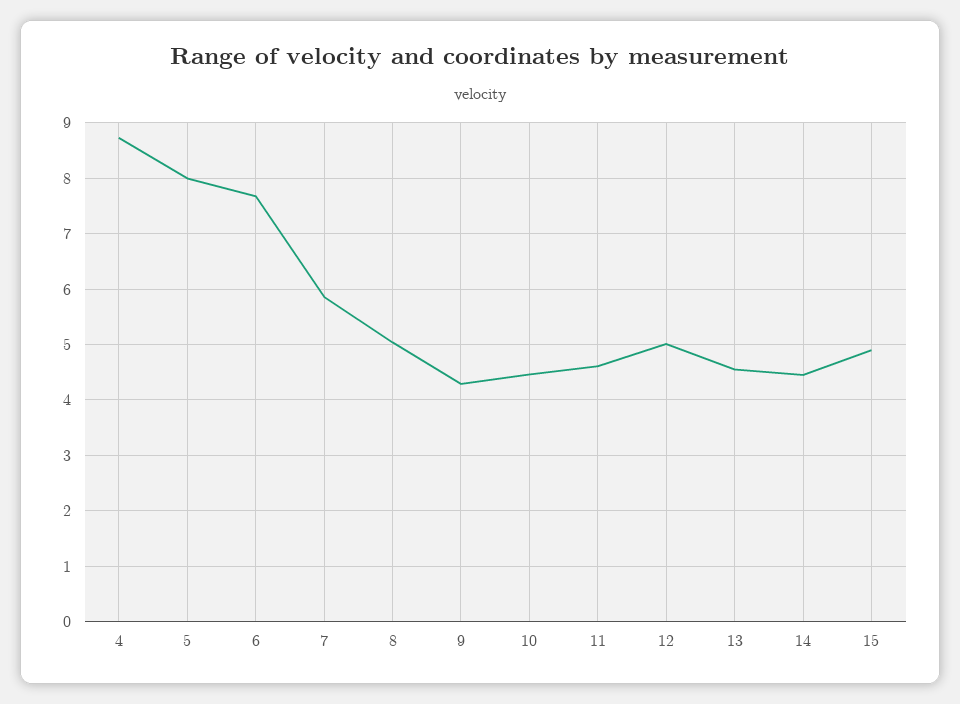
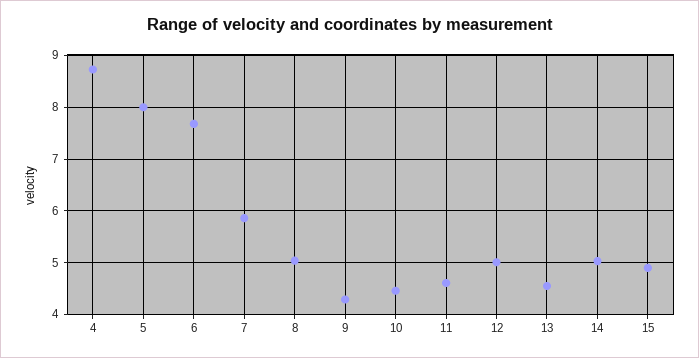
  {
    "4": 8.8,
    "5": 8,
    "6": 7.6,
    "7": 5.8,
    "8": 5,
    "9": 4.2,
    "10": 4.4,
    "11": 4.6,
    "12": 5,
    "13": 4.6,
-   "14": 4.4,
+   "14": 5,
    "15": 5
  }

